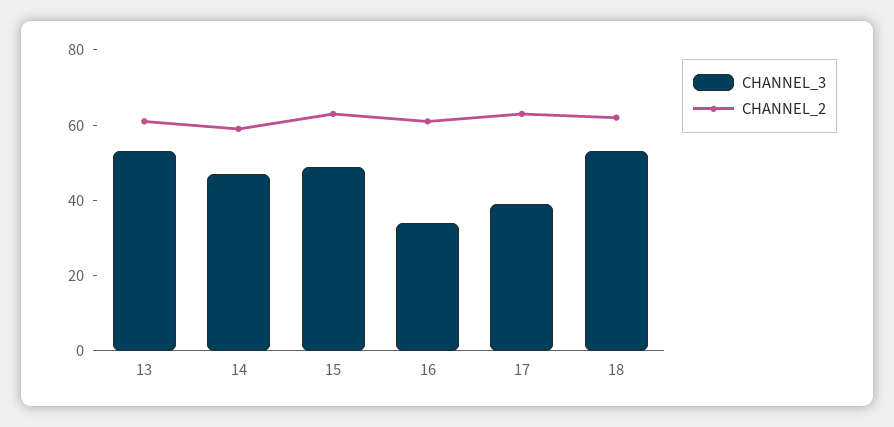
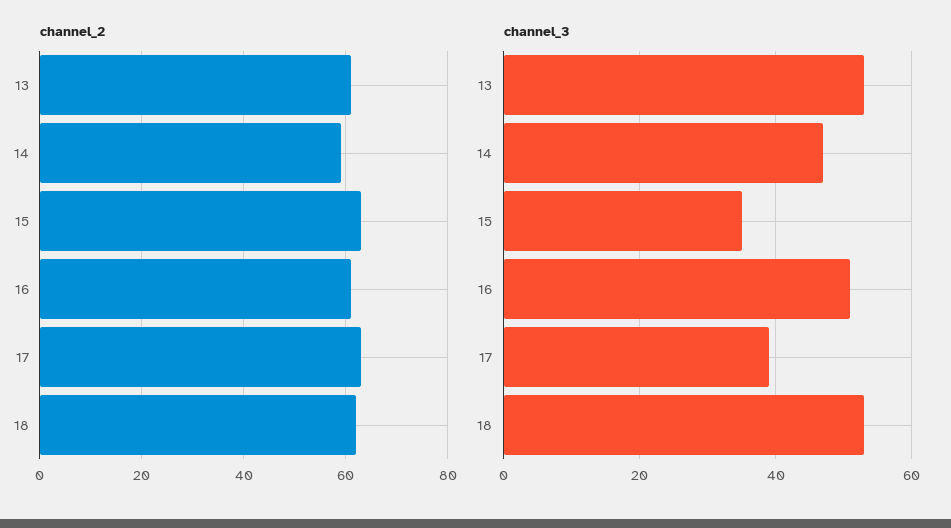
  {
    "CHANNEL_3": {
      "13": 55,
      "14": 45,
-     "15": 50,
+     "15": 35,
-     "16": 35,
+     "16": 50,
      "17": 40,
      "18": 55
    },
    "CHANNEL_2": {
      "13": 60,
      "14": 60,
      "15": 65,
      "16": 60,
      "17": 65,
      "18": 60
    }
  }

